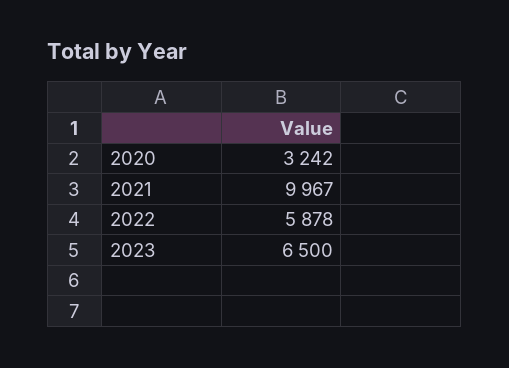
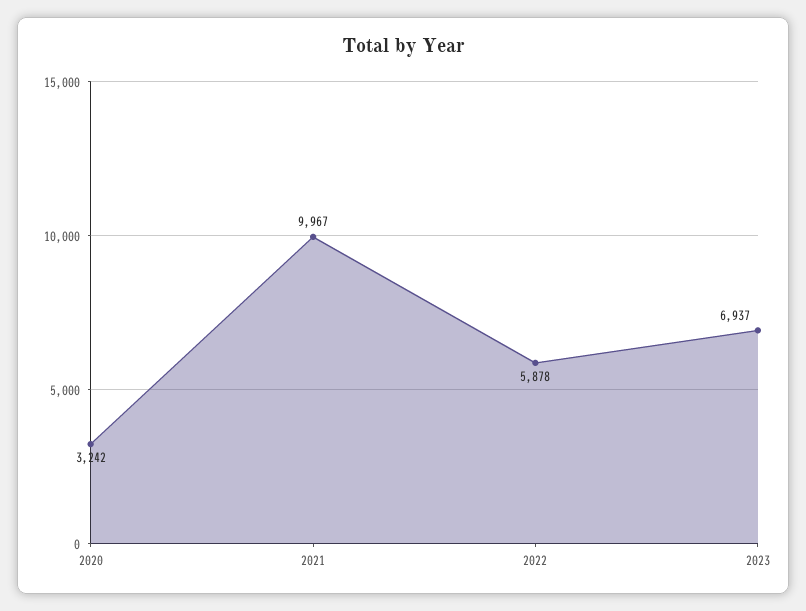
  {
    "2020": 3242,
    "2021": 9967,
    "2022": 5878,
-   "2023": 6500
+   "2023": 6937
  }

